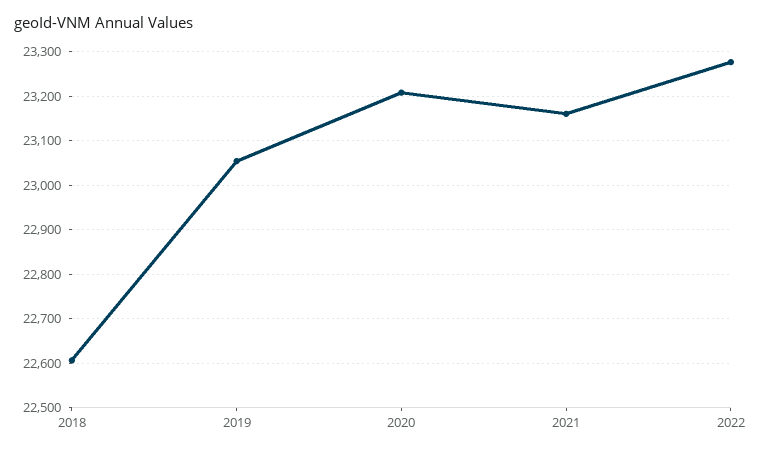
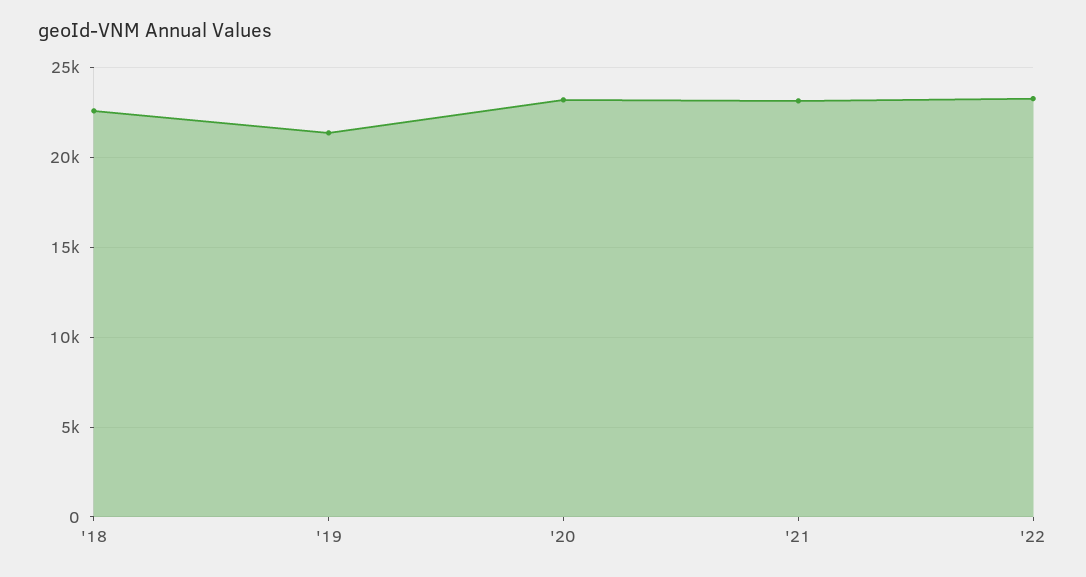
  {
    "2018": 22600,
-   "2019": 23060,
+   "2019": 21500,
    "2020": 23200,
    "2021": 23160,
    "2022": 23280
  }

